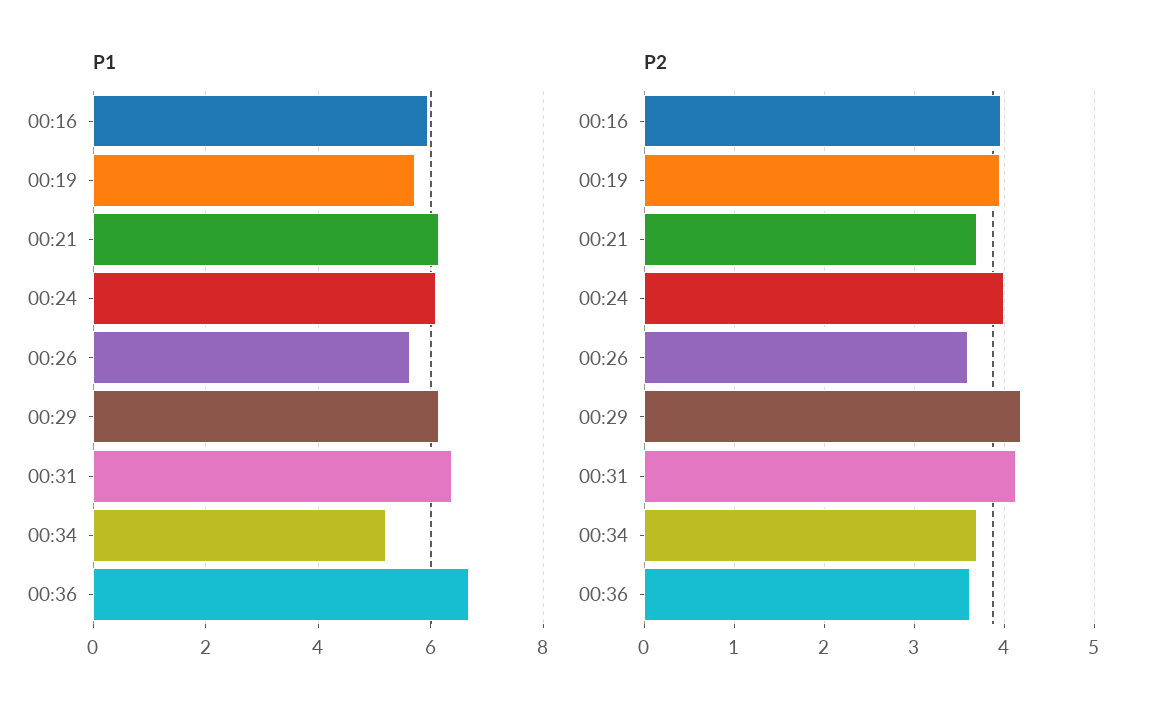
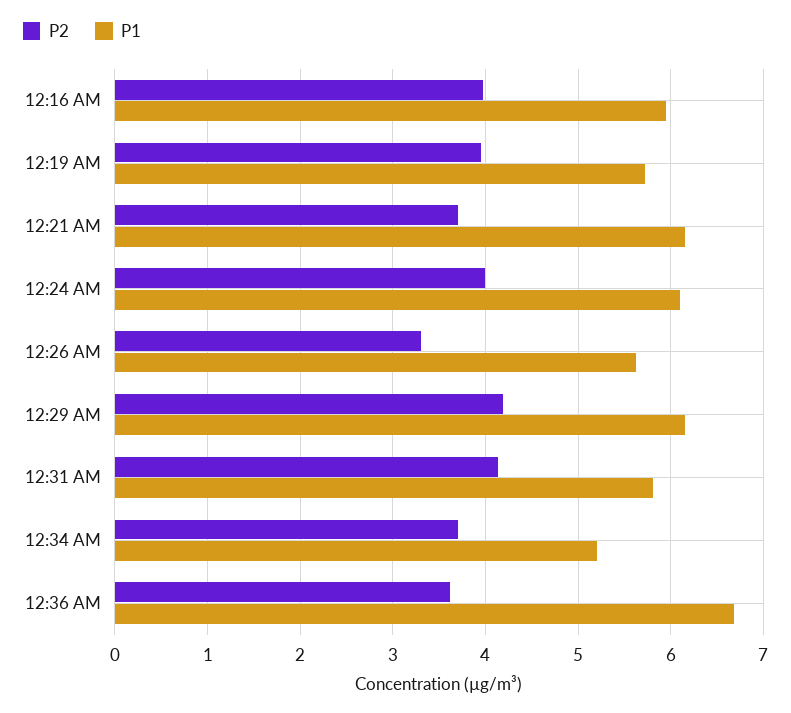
  {
    "P1": {
      "00:16": 6,
      "00:19": 5.7,
      "00:21": 6.2,
      "00:24": 6.1,
      "00:26": 5.6,
      "00:29": 6.2,
-     "00:31": 6.4,
+     "00:31": 5.8,
      "00:34": 5.2,
      "00:36": 6.7
    },
    "P2": {
      "00:16": 4,
      "00:19": 4,
      "00:21": 3.7,
      "00:24": 4,
-     "00:26": 3.6,
+     "00:26": 3.3,
      "00:29": 4.2,
      "00:31": 4.1,
      "00:34": 3.7,
      "00:36": 3.6
    }
  }

